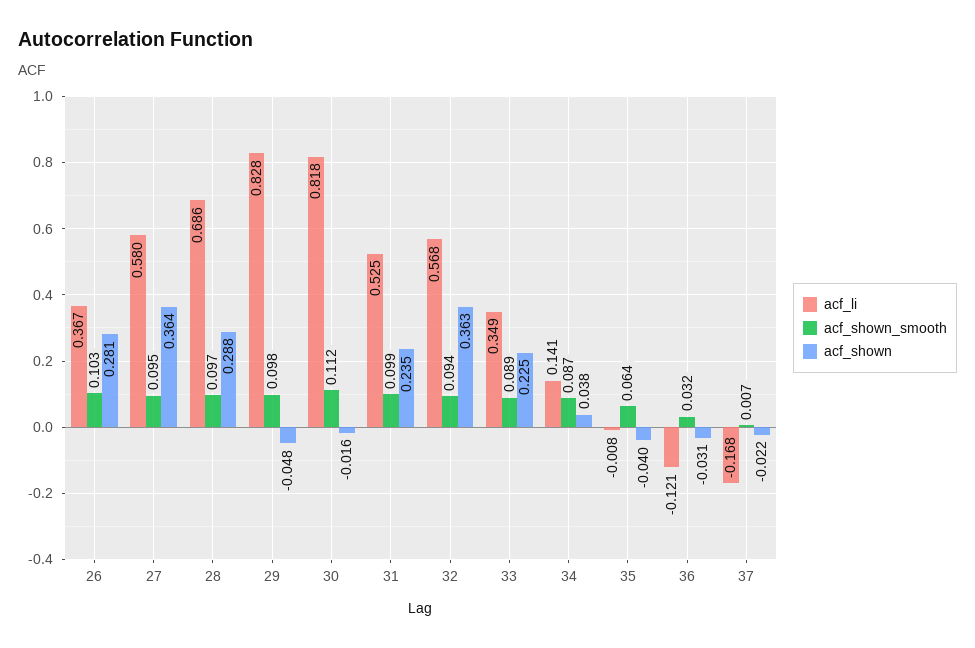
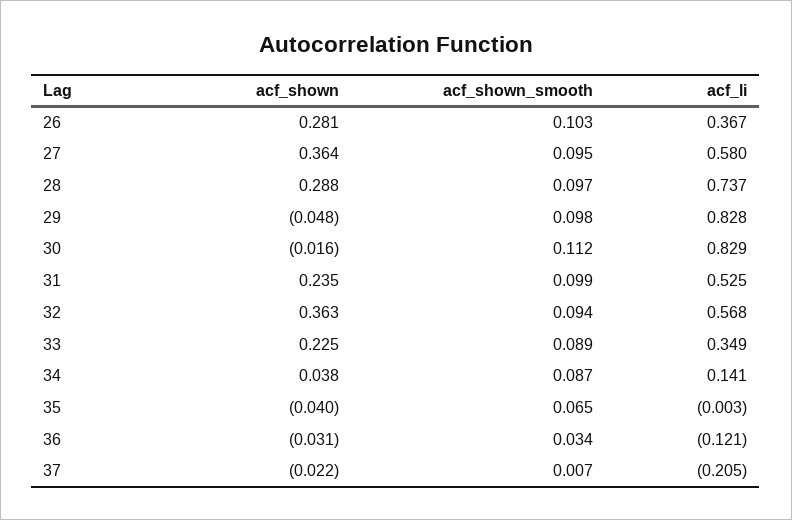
  {
    "acf_li": {
      "26": 0.367,
      "27": 0.58,
-     "28": 0.686,
+     "28": 0.737,
      "29": 0.828,
-     "30": 0.818,
+     "30": 0.829,
      "31": 0.525,
      "32": 0.568,
      "33": 0.349,
      "34": 0.141,
-     "35": -0.008,
+     "35": -0.003,
      "36": -0.121,
-     "37": -0.168
+     "37": -0.205
    },
    "acf_shown_smooth": {
      "26": 0.103,
      "27": 0.095,
      "28": 0.097,
      "29": 0.098,
      "30": 0.112,
      "31": 0.099,
      "32": 0.094,
      "33": 0.089,
      "34": 0.087,
-     "35": 0.064,
+     "35": 0.065,
-     "36": 0.032,
+     "36": 0.034,
      "37": 0.007
    },
    "acf_shown": {
      "26": 0.281,
      "27": 0.364,
      "28": 0.288,
      "29": -0.048,
      "30": -0.016,
      "31": 0.235,
      "32": 0.363,
      "33": 0.225,
      "34": 0.038,
      "35": -0.04,
      "36": -0.031,
      "37": -0.022
    }
  }

